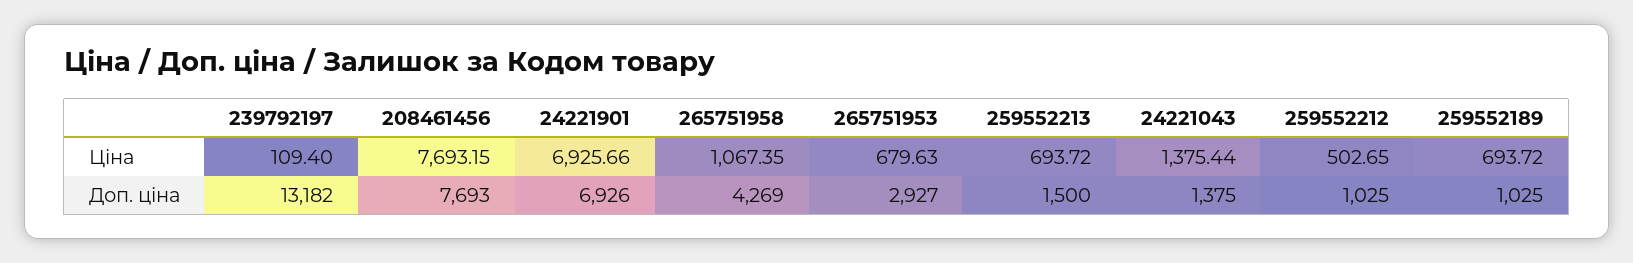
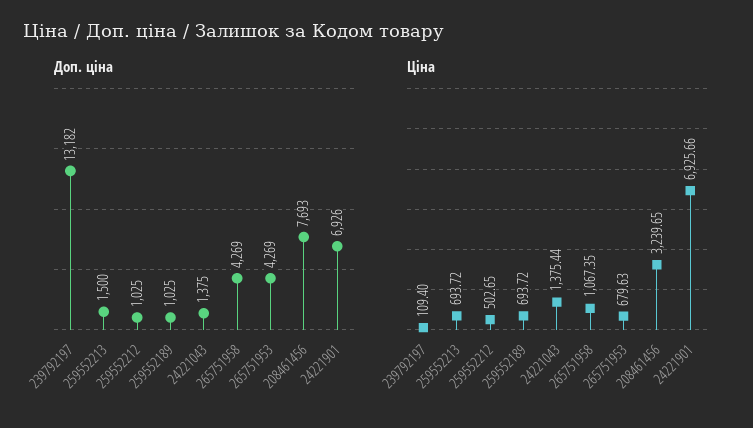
  {
    "Ціна": {
      "239792197": 109.4,
-     "208461456": 7693.15,
+     "208461456": 3239.65,
      "24221901": 6925.66,
      "265751958": 1067.35,
      "265751953": 679.63,
      "259552213": 693.72,
      "24221043": 1375.44,
      "259552212": 502.65,
      "259552189": 693.72
    },
    "Доп. ціна": {
      "239792197": 13182,
      "208461456": 7693,
      "24221901": 6926,
      "265751958": 4269,
-     "265751953": 2927,
+     "265751953": 4269,
      "259552213": 1500,
      "24221043": 1375,
      "259552212": 1025,
      "259552189": 1025
    }
  }

